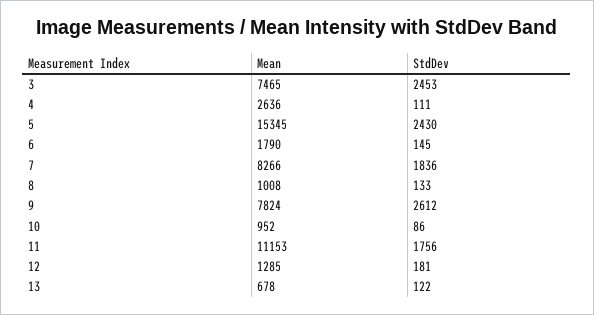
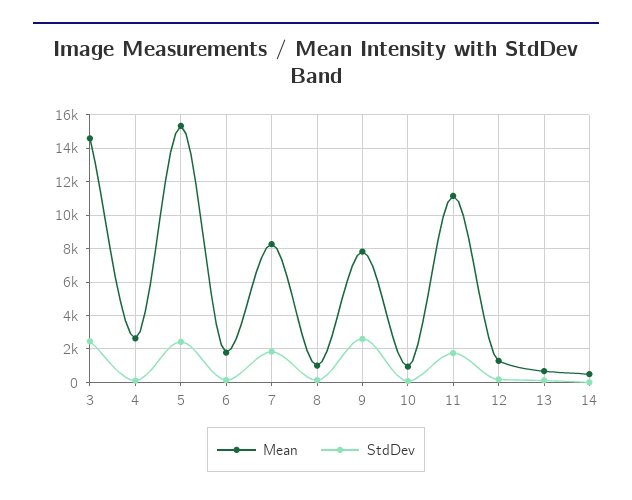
  {
    "Mean": {
-     "3": 7465,
+     "3": 14500,
      "4": 2636,
      "5": 15345,
      "6": 1790,
      "7": 8266,
      "8": 1008,
      "9": 7824,
      "10": 952,
      "11": 11153,
      "12": 1285,
-     "13": 678
+     "13": 678,
+     "14": 500
    },
    "StdDev": {
      "3": 2453,
      "4": 111,
      "5": 2430,
      "6": 145,
      "7": 1836,
      "8": 133,
      "9": 2612,
      "10": 86,
      "11": 1756,
      "12": 181,
-     "13": 122
+     "13": 122,
+     "14": 0
    }
  }

